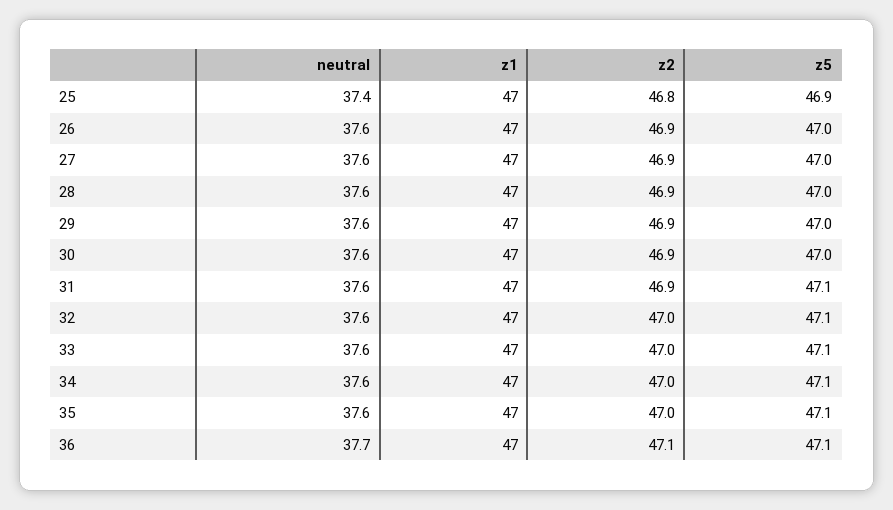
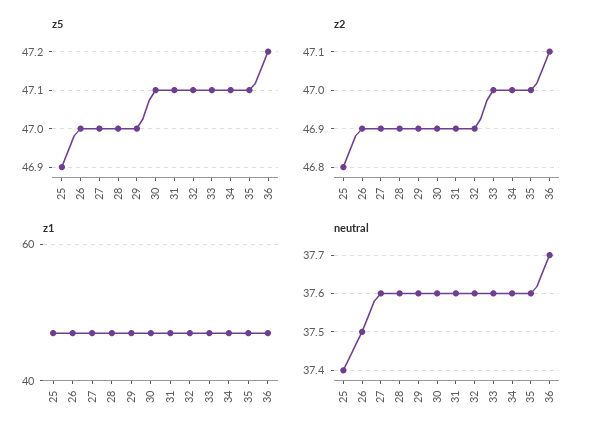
  {
    "neutral": {
      "25": 37.4,
-     "26": 37.6,
+     "26": 37.5,
      "27": 37.6,
      "28": 37.6,
      "29": 37.6,
      "30": 37.6,
      "31": 37.6,
      "32": 37.6,
      "33": 37.6,
      "34": 37.6,
      "35": 37.6,
      "36": 37.7
    },
    "z1": {
      "25": 47,
      "26": 47,
      "27": 47,
      "28": 47,
      "29": 47,
      "30": 47,
      "31": 47,
      "32": 47,
      "33": 47,
      "34": 47,
      "35": 47,
      "36": 47
    },
    "z2": {
      "25": 46.8,
      "26": 46.9,
      "27": 46.9,
      "28": 46.9,
      "29": 46.9,
      "30": 46.9,
      "31": 46.9,
-     "32": 47,
+     "32": 46.9,
      "33": 47,
      "34": 47,
      "35": 47,
      "36": 47.1
    },
    "z5": {
      "25": 46.9,
      "26": 47,
      "27": 47,
      "28": 47,
      "29": 47,
-     "30": 47,
+     "30": 47.1,
      "31": 47.1,
      "32": 47.1,
      "33": 47.1,
      "34": 47.1,
      "35": 47.1,
-     "36": 47.1
+     "36": 47.2
    }
  }

